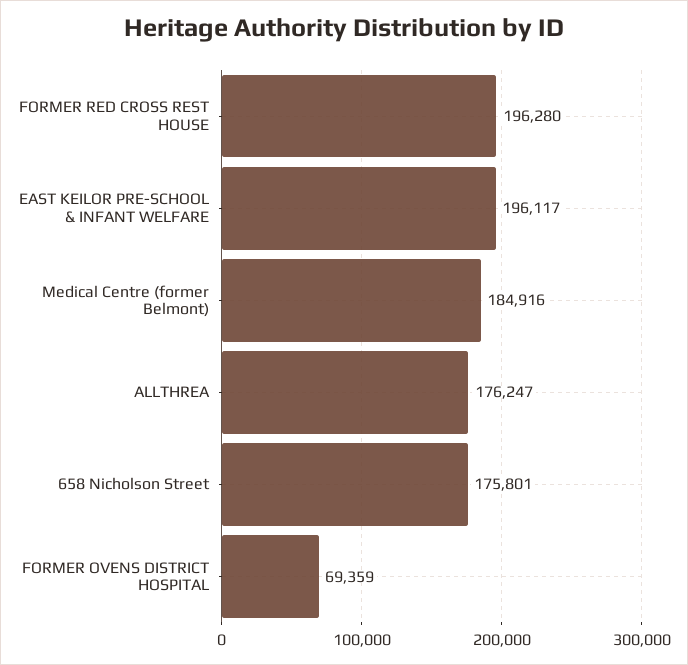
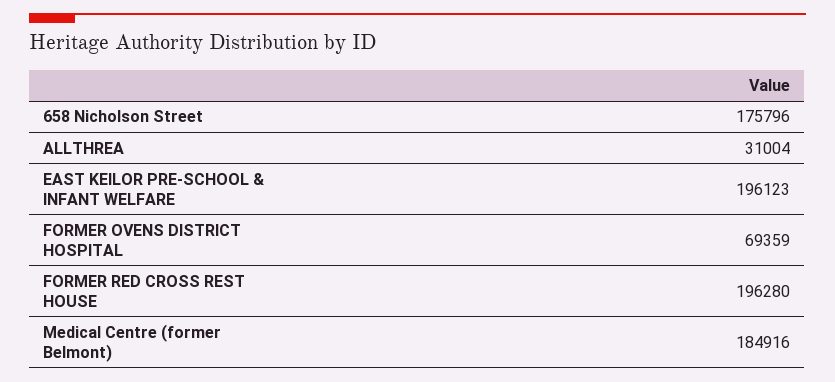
  {
    "FORMER RED CROSS REST HOUSE": 196280,
-   "EAST KEILOR PRE-SCHOOL & INFANT WELFARE": 196117,
+   "EAST KEILOR PRE-SCHOOL & INFANT WELFARE": 196123,
    "Medical Centre (former Belmont)": 184916,
-   "ALLTHREA": 176247,
+   "ALLTHREA": 31004,
-   "658 Nicholson Street": 175801,
+   "658 Nicholson Street": 175796,
    "FORMER OVENS DISTRICT HOSPITAL": 69359
  }

